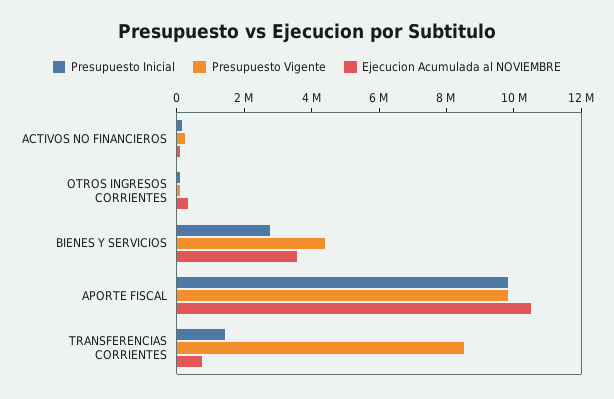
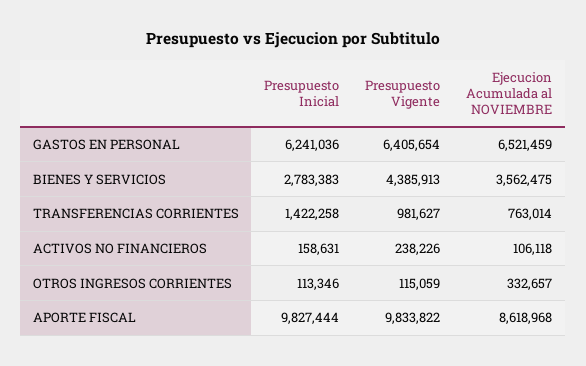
  {
    "Presupuesto Inicial": {
      "ACTIVOS NO FINANCIEROS": 158631,
      "OTROS INGRESOS CORRIENTES": 113346,
      "BIENES Y SERVICIOS": 2783383,
      "APORTE FISCAL": 9827444,
-     "TRANSFERENCIAS CORRIENTES": 1422258
+     "TRANSFERENCIAS CORRIENTES": 1422258,
+     "GASTOS EN PERSONAL": 6241036
    },
    "Presupuesto Vigente": {
      "ACTIVOS NO FINANCIEROS": 238226,
      "OTROS INGRESOS CORRIENTES": 115059,
      "BIENES Y SERVICIOS": 4385913,
      "APORTE FISCAL": 9833822,
-     "TRANSFERENCIAS CORRIENTES": 8500000
+     "TRANSFERENCIAS CORRIENTES": 981627,
+     "GASTOS EN PERSONAL": 6405654
    },
    "Ejecucion Acumulada al NOVIEMBRE": {
      "ACTIVOS NO FINANCIEROS": 106118,
      "OTROS INGRESOS CORRIENTES": 332657,
      "BIENES Y SERVICIOS": 3562475,
-     "APORTE FISCAL": 10500000,
+     "APORTE FISCAL": 8618968,
-     "TRANSFERENCIAS CORRIENTES": 763014
+     "TRANSFERENCIAS CORRIENTES": 763014,
+     "GASTOS EN PERSONAL": 6521459
    }
  }

